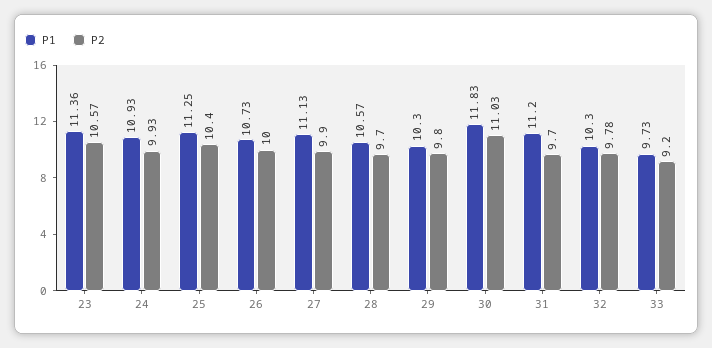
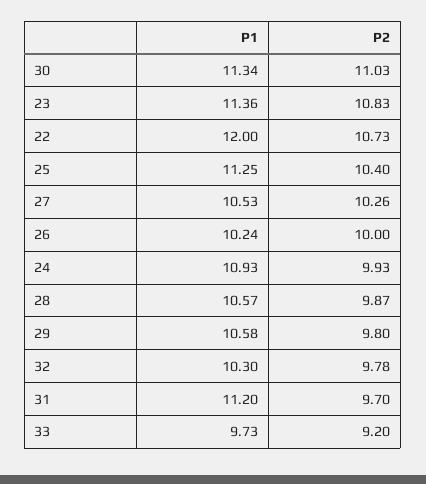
  {
    "P1": {
      "23": 11.36,
      "24": 10.93,
      "25": 11.25,
-     "26": 10.73,
+     "26": 10.24,
-     "27": 11.13,
+     "27": 10.53,
      "28": 10.57,
-     "29": 10.3,
+     "29": 10.58,
-     "30": 11.83,
+     "30": 11.34,
      "31": 11.2,
      "32": 10.3,
-     "33": 9.73
+     "33": 9.73,
+     "22": 12
    },
    "P2": {
-     "23": 10.57,
+     "23": 10.83,
      "24": 9.93,
      "25": 10.4,
      "26": 10,
-     "27": 9.9,
+     "27": 10.26,
-     "28": 9.7,
+     "28": 9.87,
      "29": 9.8,
      "30": 11.03,
      "31": 9.7,
      "32": 9.78,
-     "33": 9.2
+     "33": 9.2,
+     "22": 10.73
    }
  }

